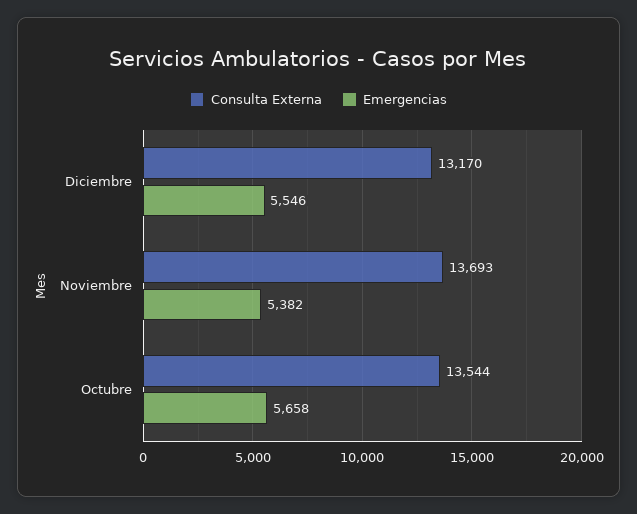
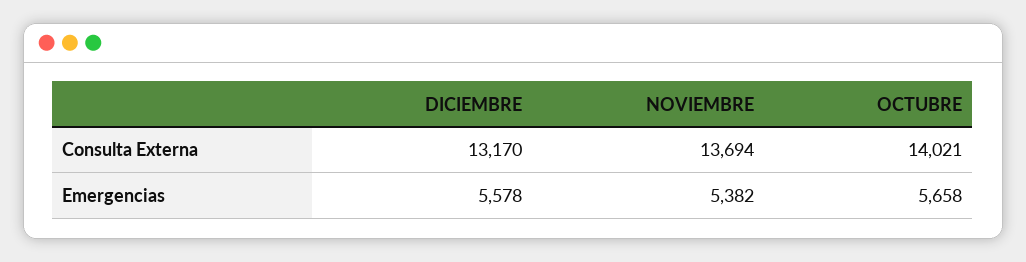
  {
    "Consulta Externa": {
      "Diciembre": 13170,
-     "Noviembre": 13693,
+     "Noviembre": 13694,
-     "Octubre": 13544
+     "Octubre": 14021
    },
    "Emergencias": {
-     "Diciembre": 5546,
+     "Diciembre": 5578,
      "Noviembre": 5382,
      "Octubre": 5658
    }
  }

